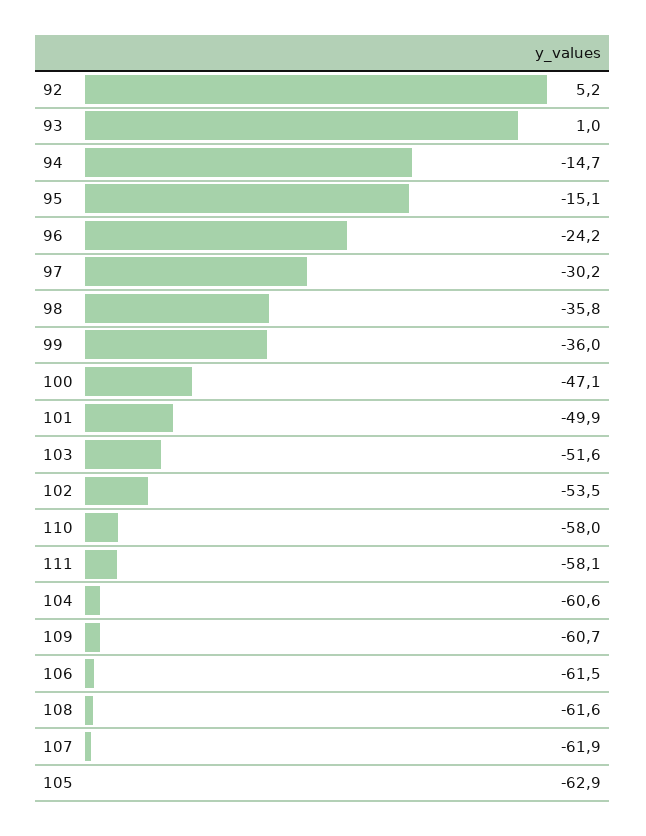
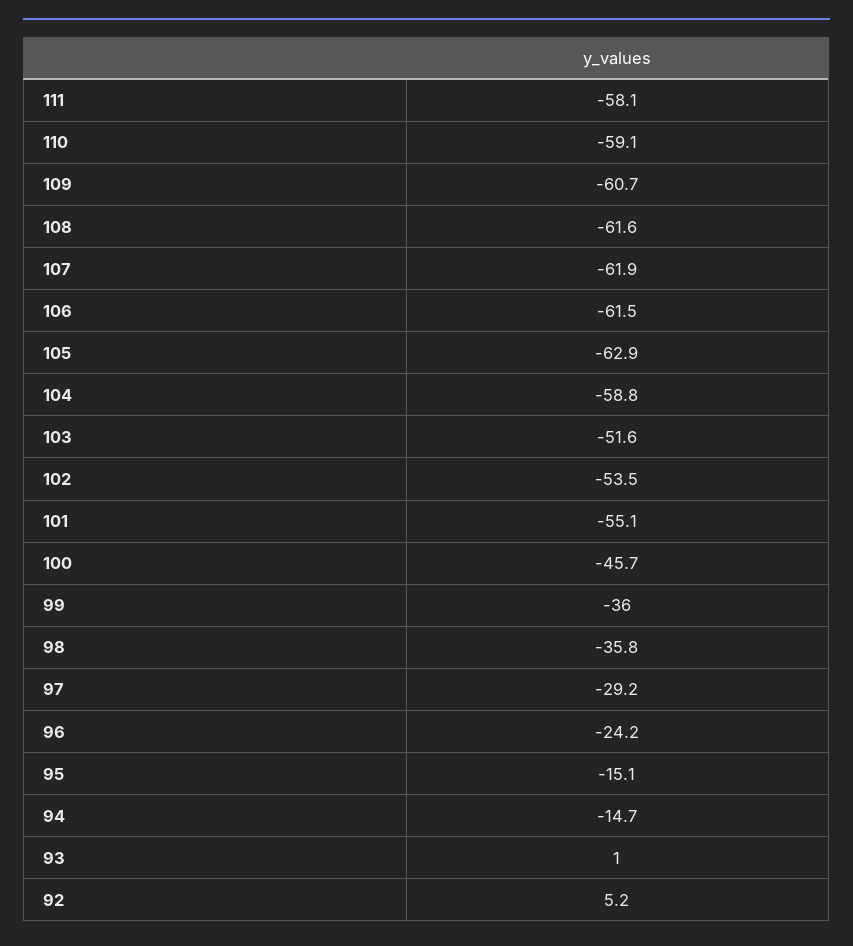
  {
    "92": 5.2,
    "93": 1,
    "94": -14.7,
    "95": -15.1,
    "96": -24.2,
-   "97": -30.2,
+   "97": -29.2,
    "98": -35.8,
    "99": -36,
-   "100": -47.1,
+   "100": -45.7,
-   "101": -49.9,
+   "101": -55.1,
    "103": -51.6,
    "102": -53.5,
-   "110": -58,
+   "110": -59.1,
    "111": -58.1,
-   "104": -60.6,
+   "104": -58.8,
    "109": -60.7,
    "106": -61.5,
    "108": -61.6,
    "107": -61.9,
    "105": -62.9
  }

